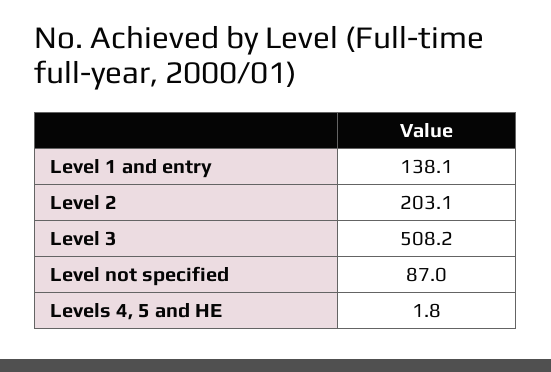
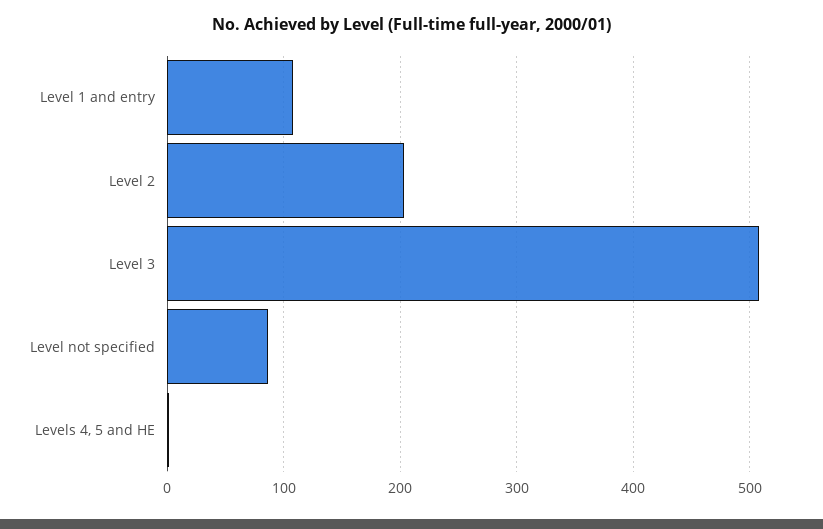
  {
-   "Level 1 and entry": 138.1,
+   "Level 1 and entry": 110,
    "Level 2": 203.1,
    "Level 3": 508.2,
    "Level not specified": 87,
    "Levels 4, 5 and HE": 1.8
  }

